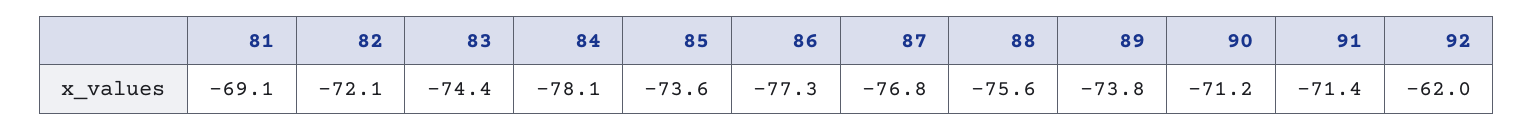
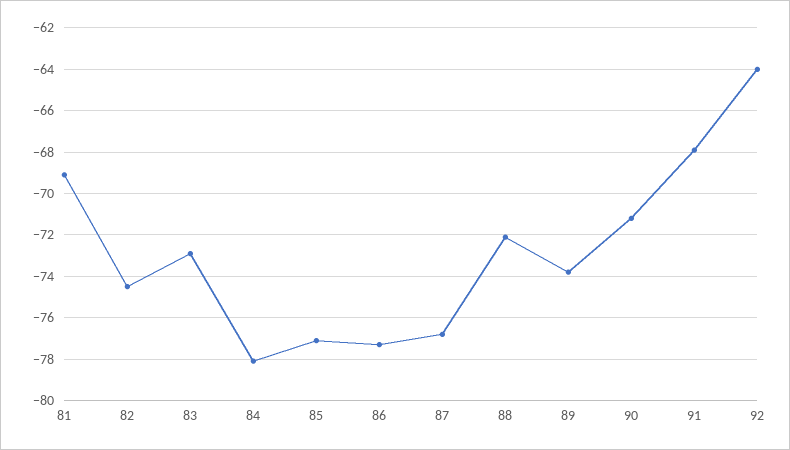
  {
    "81": -69.1,
-   "82": -72.1,
+   "82": -74.5,
-   "83": -74.4,
+   "83": -73,
    "84": -78.1,
-   "85": -73.6,
+   "85": -77,
    "86": -77.3,
    "87": -76.8,
-   "88": -75.6,
+   "88": -72,
    "89": -73.8,
    "90": -71.2,
-   "91": -71.4,
+   "91": -68,
-   "92": -62
+   "92": -64
  }

